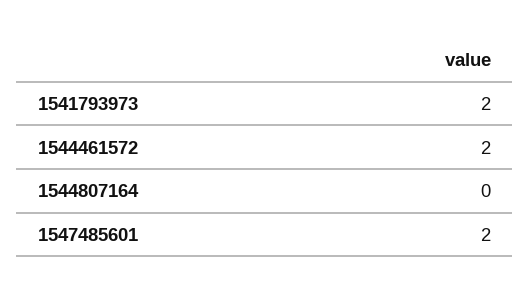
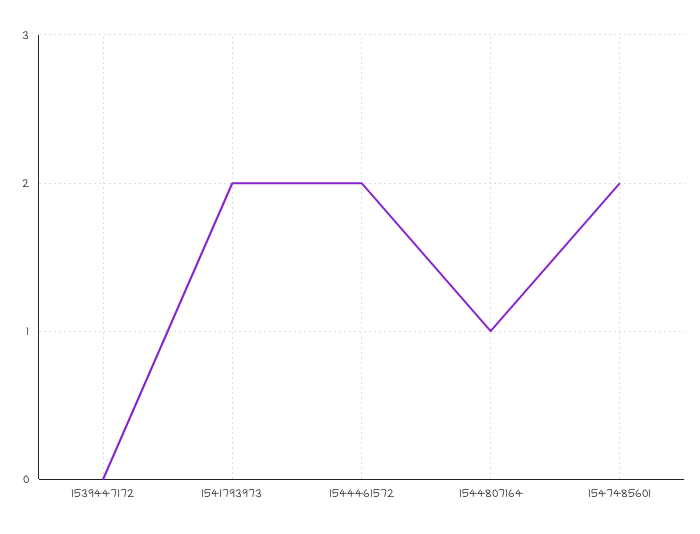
  {
    "1541793973": 2,
    "1544461572": 2,
-   "1544807164": 0,
+   "1544807164": 1,
-   "1547485601": 2
+   "1547485601": 2,
+   "1539447172": 0
  }

